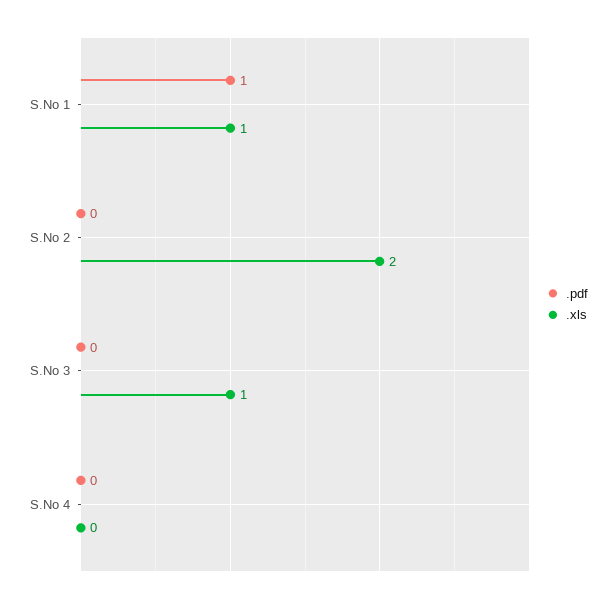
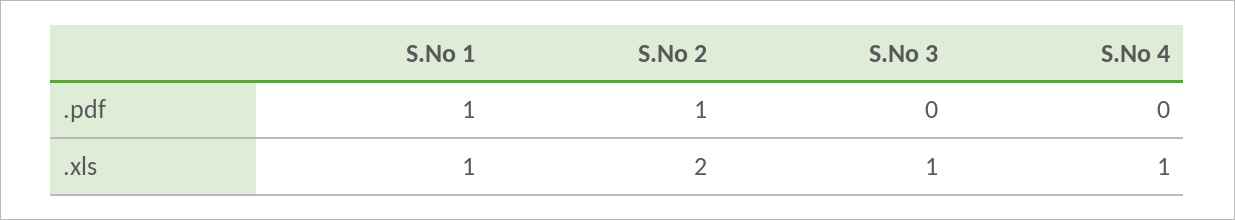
  {
    ".pdf": {
      "S.No 1": 1,
-     "S.No 2": 0,
+     "S.No 2": 1,
      "S.No 3": 0,
      "S.No 4": 0
    },
    ".xls": {
      "S.No 1": 1,
      "S.No 2": 2,
      "S.No 3": 1,
-     "S.No 4": 0
+     "S.No 4": 1
    }
  }

